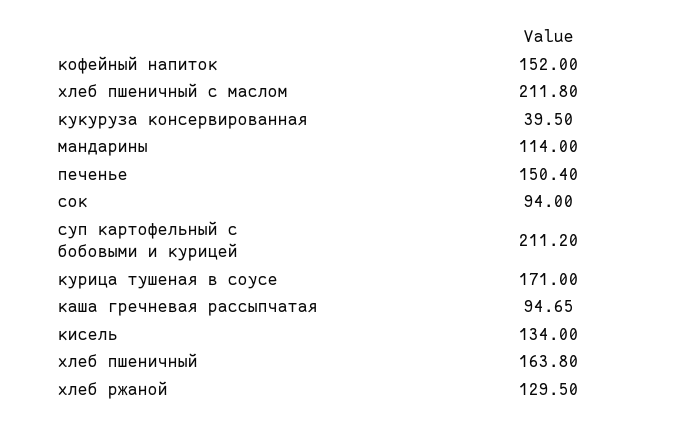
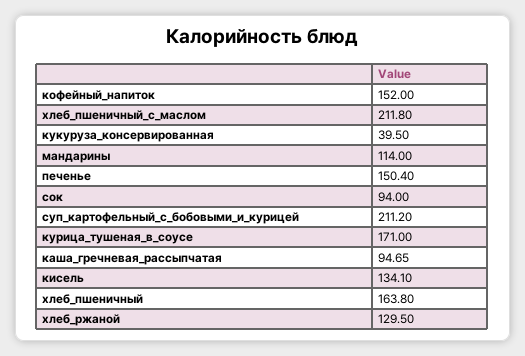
  {
    "кофейный напиток": 152,
    "хлеб пшеничный с маслом": 211.8,
    "кукуруза консервированная": 39.5,
    "мандарины": 114,
    "печенье": 150.4,
    "сок": 94,
    "суп картофельный с бобовыми и курицей": 211.2,
    "курица тушеная в соусе": 171,
    "каша гречневая рассыпчатая": 94.65,
-   "кисель": 134,
+   "кисель": 134.1,
    "хлеб пшеничный": 163.8,
    "хлеб ржаной": 129.5
  }

